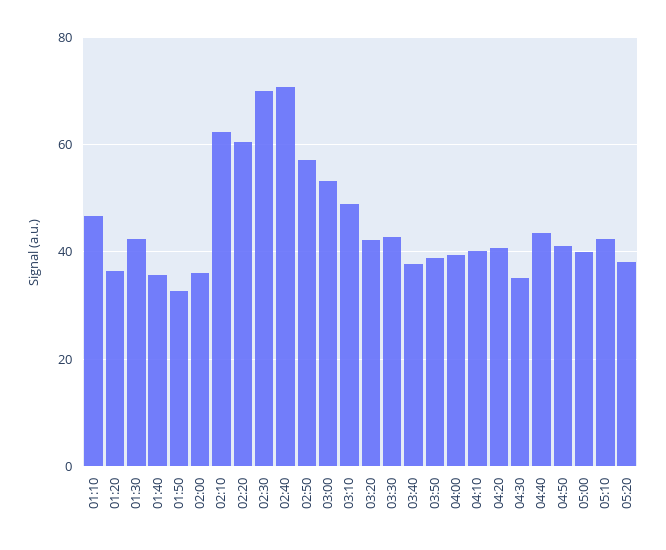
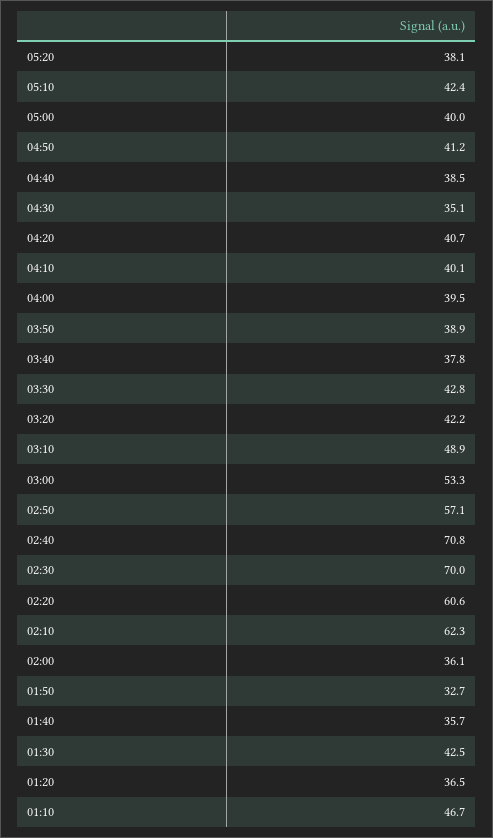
  {
    "01:10": 46.7,
    "01:20": 36.5,
    "01:30": 42.5,
    "01:40": 35.7,
    "01:50": 32.7,
    "02:00": 36.1,
    "02:10": 62.3,
    "02:20": 60.6,
    "02:30": 70,
    "02:40": 70.8,
    "02:50": 57.1,
    "03:00": 53.3,
    "03:10": 48.9,
    "03:20": 42.2,
    "03:30": 42.8,
    "03:40": 37.8,
    "03:50": 38.9,
    "04:00": 39.5,
    "04:10": 40.1,
    "04:20": 40.7,
    "04:30": 35.1,
-   "04:40": 44,
+   "04:40": 38.5,
    "04:50": 41.2,
    "05:00": 40,
    "05:10": 42.4,
    "05:20": 38.1
  }

